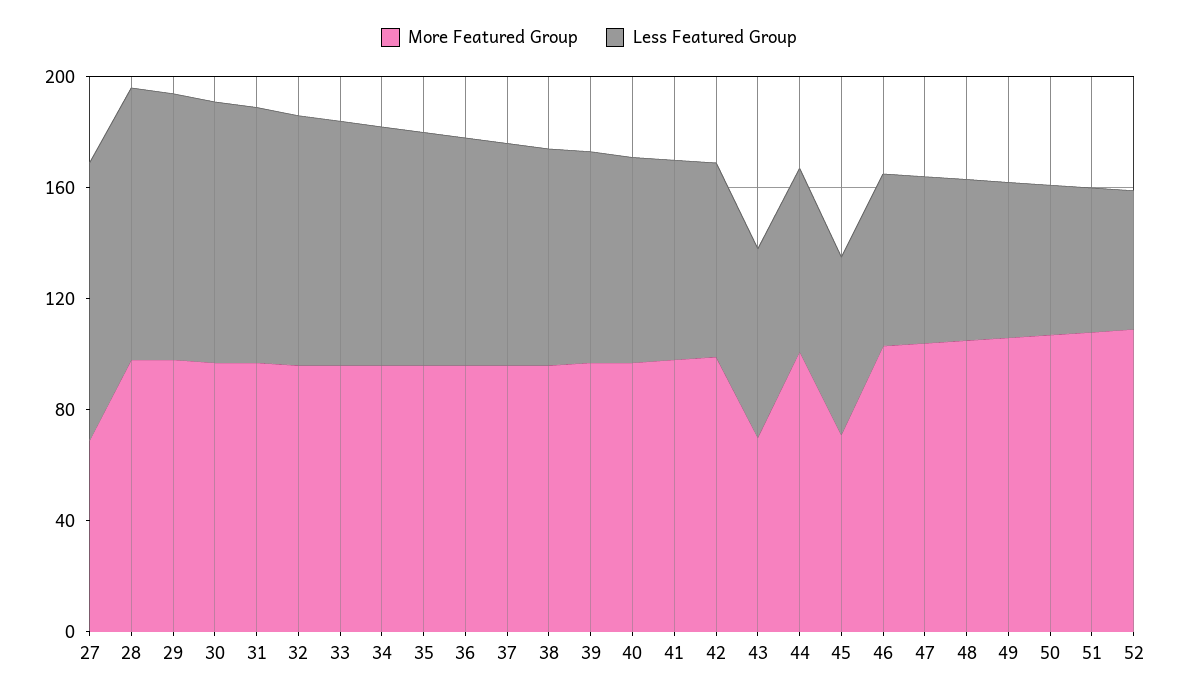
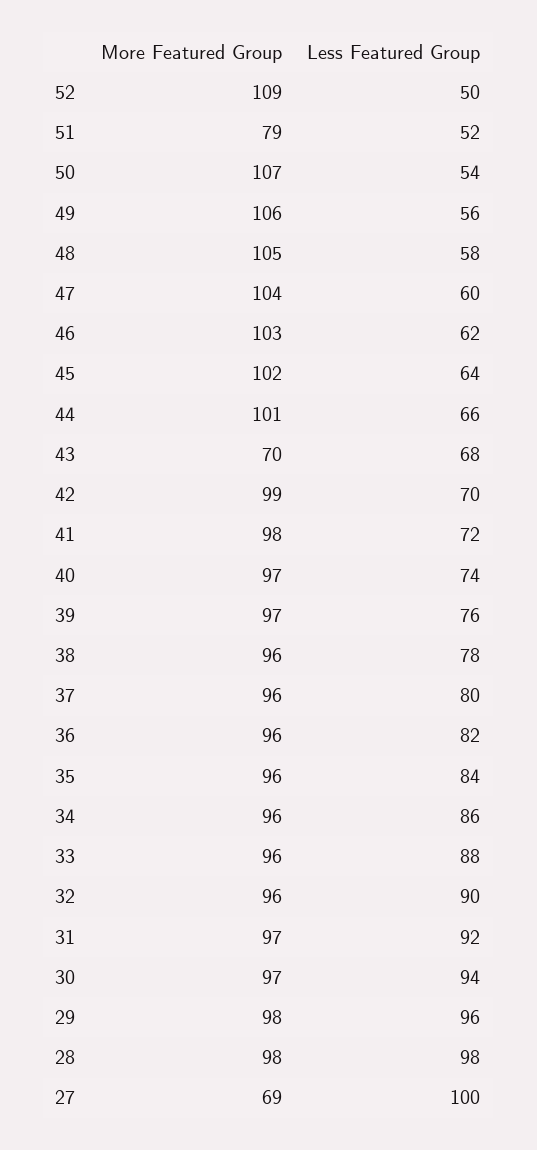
  {
    "More Featured Group": {
      "27": 69,
      "28": 98,
      "29": 98,
      "30": 97,
      "31": 97,
      "32": 96,
      "33": 96,
      "34": 96,
      "35": 96,
      "36": 96,
      "37": 96,
      "38": 96,
      "39": 97,
      "40": 97,
      "41": 98,
      "42": 99,
      "43": 70,
      "44": 101,
-     "45": 70,
+     "45": 102,
      "46": 103,
      "47": 104,
      "48": 105,
      "49": 106,
      "50": 107,
-     "51": 110,
+     "51": 79,
      "52": 109
    },
    "Less Featured Group": {
      "27": 100,
      "28": 98,
      "29": 96,
      "30": 94,
      "31": 92,
      "32": 90,
      "33": 88,
      "34": 86,
      "35": 84,
      "36": 82,
      "37": 80,
      "38": 78,
      "39": 76,
      "40": 74,
      "41": 72,
      "42": 70,
      "43": 68,
      "44": 66,
      "45": 64,
      "46": 62,
      "47": 60,
      "48": 58,
      "49": 56,
      "50": 54,
      "51": 52,
      "52": 50
    }
  }

